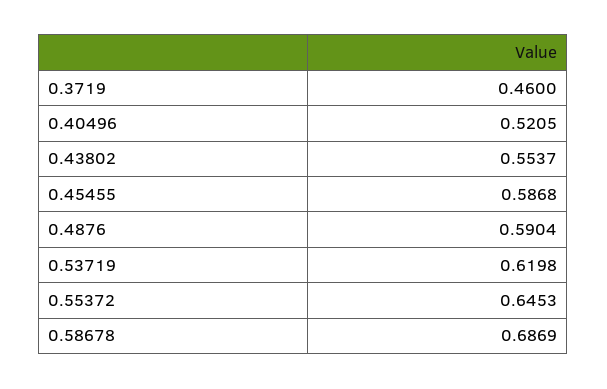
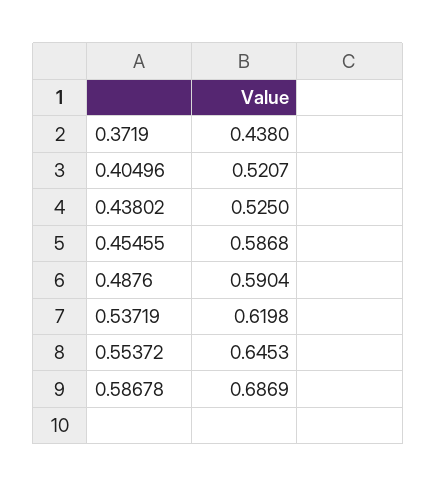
  {
-   "0.3719": 0.46,
+   "0.3719": 0.438,
-   "0.40496": 0.5205,
+   "0.40496": 0.5207,
-   "0.43802": 0.5537,
+   "0.43802": 0.525,
    "0.45455": 0.5868,
    "0.4876": 0.5904,
    "0.53719": 0.6198,
    "0.55372": 0.6453,
    "0.58678": 0.6869
  }

